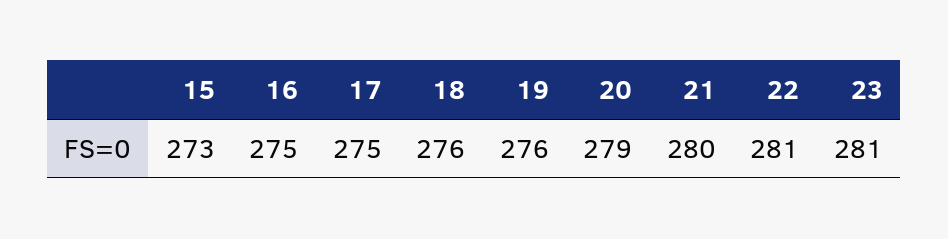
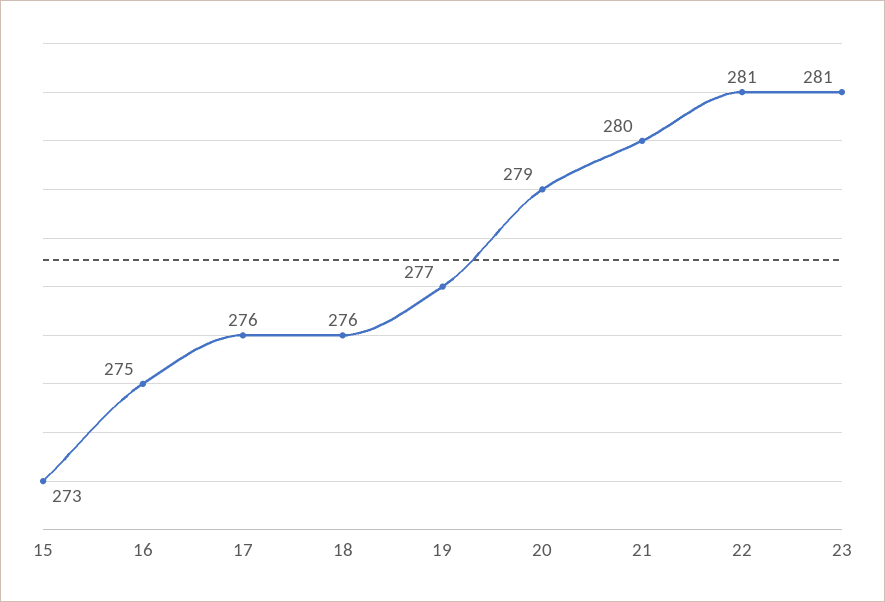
  {
    "15": 273,
    "16": 275,
-   "17": 275,
+   "17": 276,
    "18": 276,
-   "19": 276,
+   "19": 277,
    "20": 279,
    "21": 280,
    "22": 281,
    "23": 281
  }

